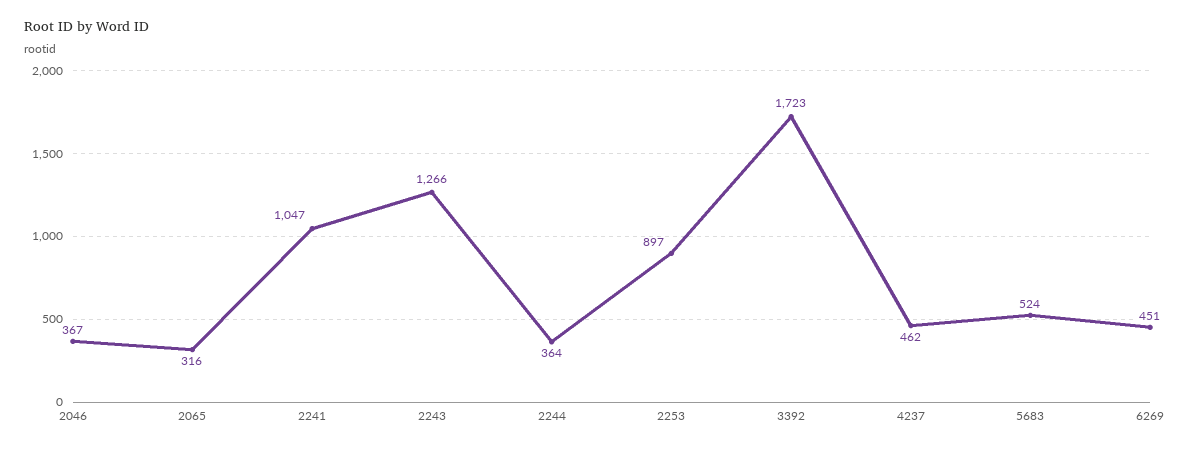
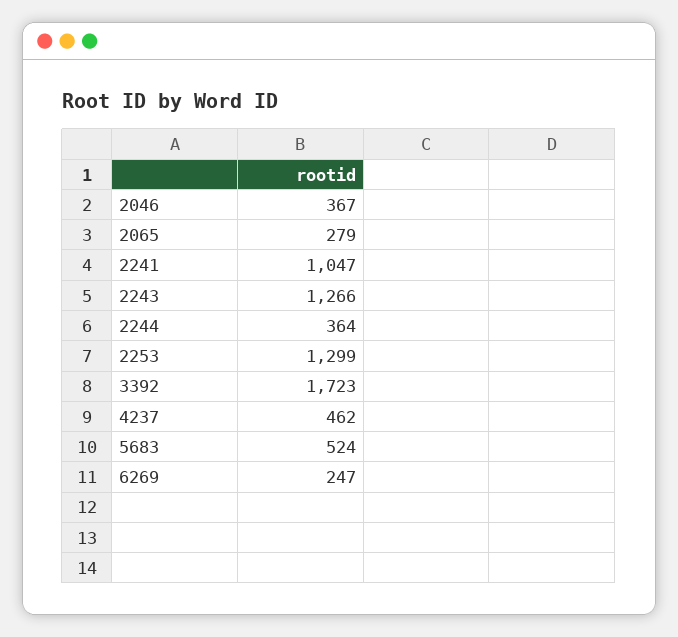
  {
    "2046": 367,
-   "2065": 316,
+   "2065": 279,
    "2241": 1047,
    "2243": 1266,
    "2244": 364,
-   "2253": 897,
+   "2253": 1299,
    "3392": 1723,
    "4237": 462,
    "5683": 524,
-   "6269": 451
+   "6269": 247
  }

